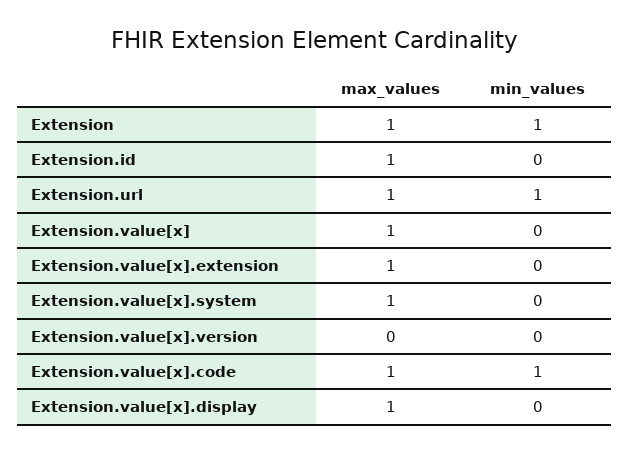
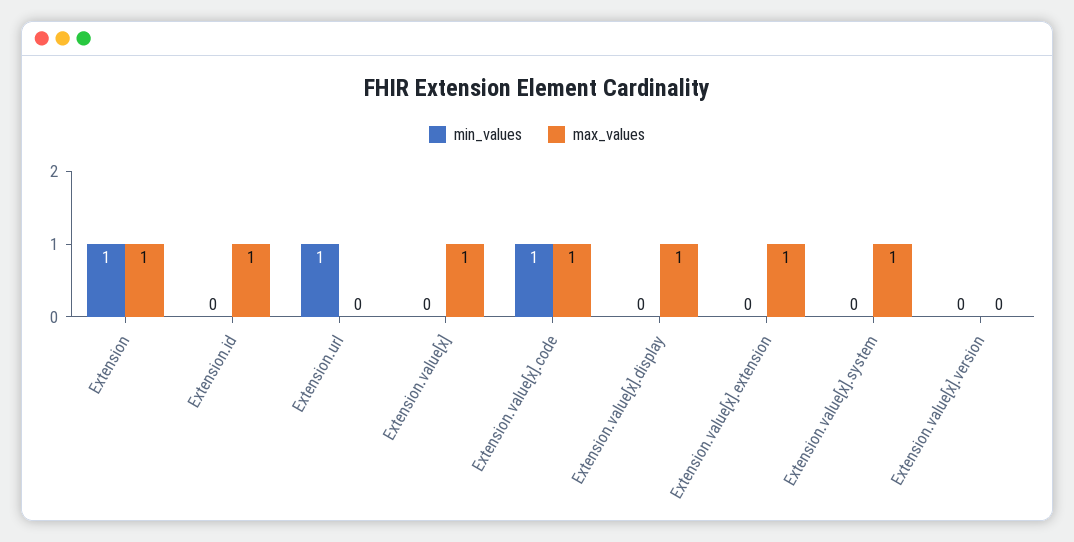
  {
    "max_values": {
      "Extension": 1,
      "Extension.id": 1,
-     "Extension.url": 1,
+     "Extension.url": 0,
      "Extension.value[x]": 1,
      "Extension.value[x].extension": 1,
      "Extension.value[x].system": 1,
      "Extension.value[x].version": 0,
      "Extension.value[x].code": 1,
      "Extension.value[x].display": 1
    },
    "min_values": {
      "Extension": 1,
      "Extension.id": 0,
      "Extension.url": 1,
      "Extension.value[x]": 0,
      "Extension.value[x].extension": 0,
      "Extension.value[x].system": 0,
      "Extension.value[x].version": 0,
      "Extension.value[x].code": 1,
      "Extension.value[x].display": 0
    }
  }

